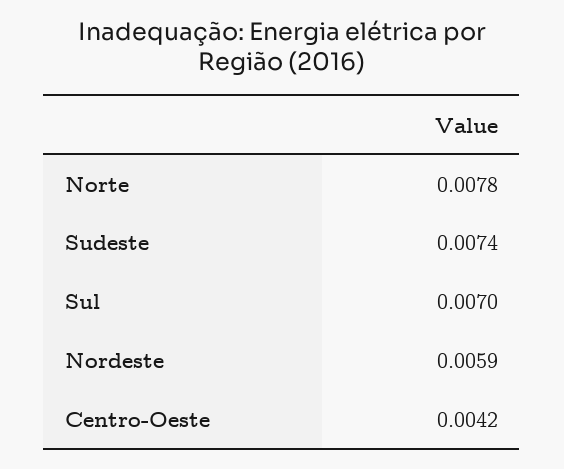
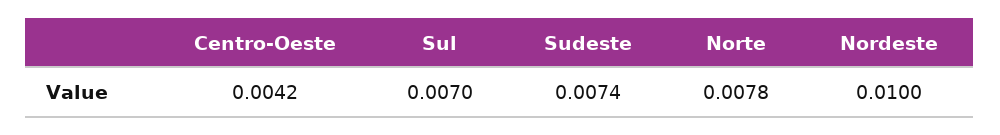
  {
    "Norte": 0.0078,
    "Sudeste": 0.0074,
    "Sul": 0.007,
-   "Nordeste": 0.0059,
+   "Nordeste": 0.01,
    "Centro-Oeste": 0.0042
  }

